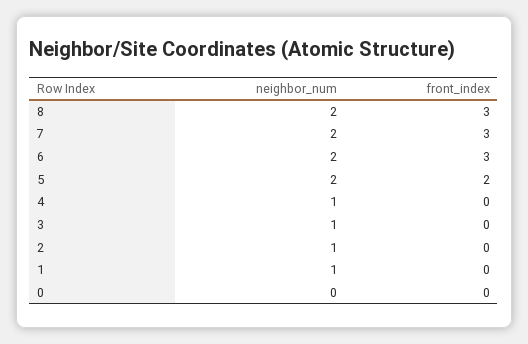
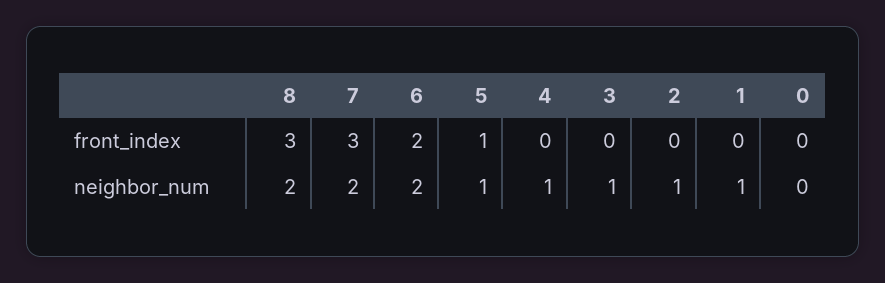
  {
    "neighbor_num": {
      "8": 2,
      "7": 2,
      "6": 2,
-     "5": 2,
+     "5": 1,
      "4": 1,
      "3": 1,
      "2": 1,
      "1": 1,
      "0": 0
    },
    "front_index": {
      "8": 3,
      "7": 3,
-     "6": 3,
+     "6": 2,
-     "5": 2,
+     "5": 1,
      "4": 0,
      "3": 0,
      "2": 0,
      "1": 0,
      "0": 0
    }
  }

